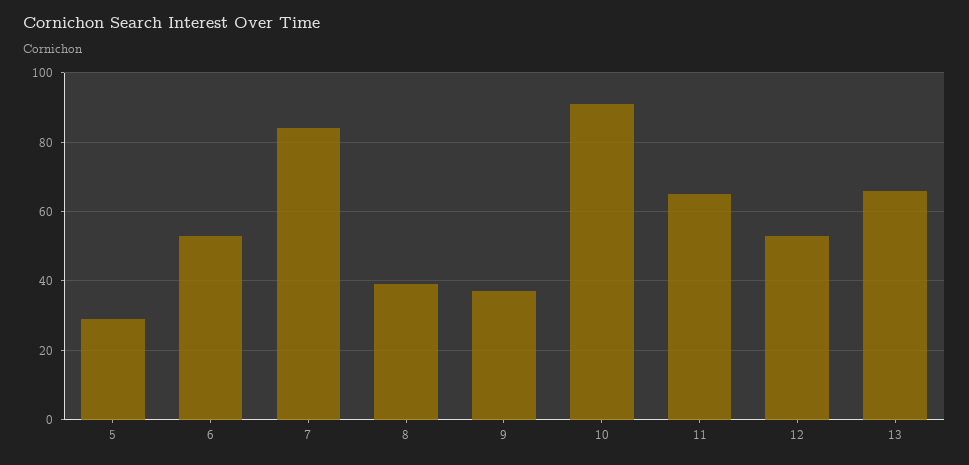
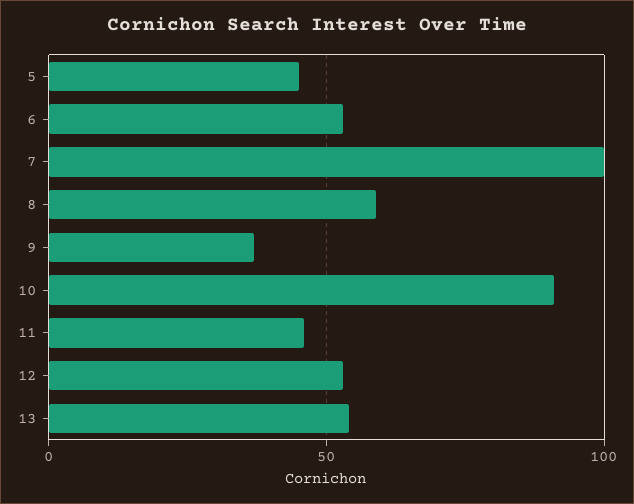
  {
-   "5": 30,
+   "5": 45,
    "6": 55,
-   "7": 85,
+   "7": 100,
-   "8": 40,
+   "8": 60,
    "9": 35,
    "10": 90,
-   "11": 65,
+   "11": 45,
    "12": 55,
-   "13": 65
+   "13": 55
  }

